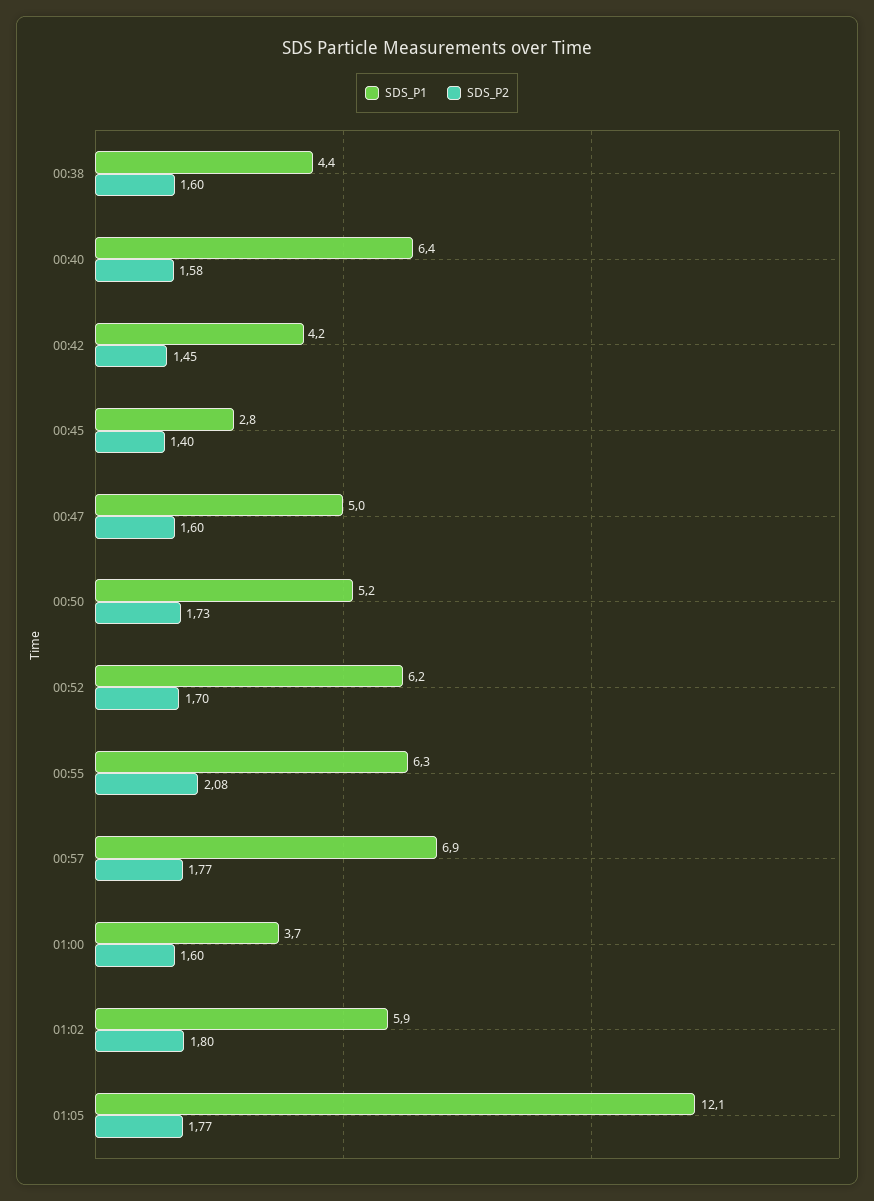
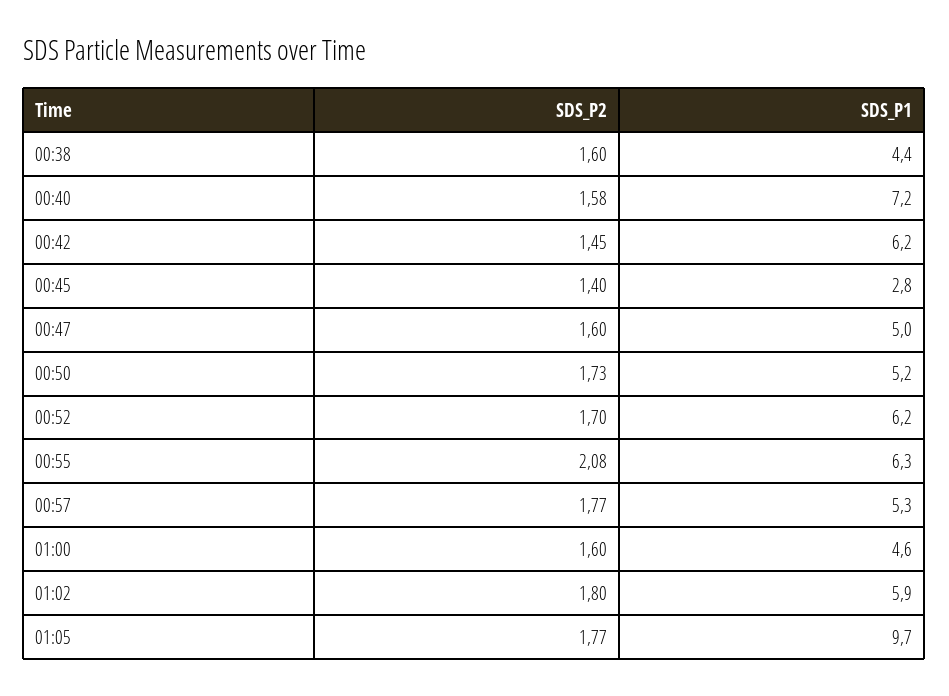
  {
    "SDS_P1": {
      "00:38": 4.4,
-     "00:40": 6.4,
+     "00:40": 7.2,
-     "00:42": 4.2,
+     "00:42": 6.2,
      "00:45": 2.8,
      "00:47": 5,
      "00:50": 5.2,
      "00:52": 6.2,
      "00:55": 6.3,
-     "00:57": 6.9,
+     "00:57": 5.3,
-     "01:00": 3.7,
+     "01:00": 4.6,
      "01:02": 5.9,
-     "01:05": 12.1
+     "01:05": 9.7
    },
    "SDS_P2": {
      "00:38": 1.6,
      "00:40": 1.58,
      "00:42": 1.45,
      "00:45": 1.4,
      "00:47": 1.6,
      "00:50": 1.73,
      "00:52": 1.7,
      "00:55": 2.08,
      "00:57": 1.77,
      "01:00": 1.6,
      "01:02": 1.8,
      "01:05": 1.77
    }
  }

